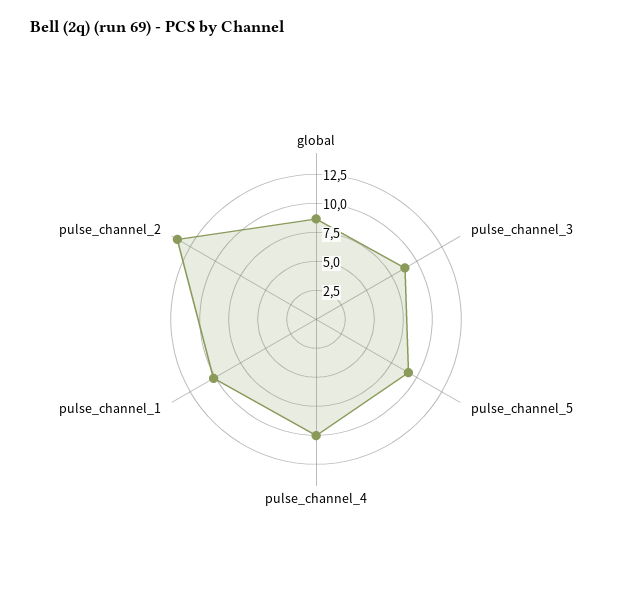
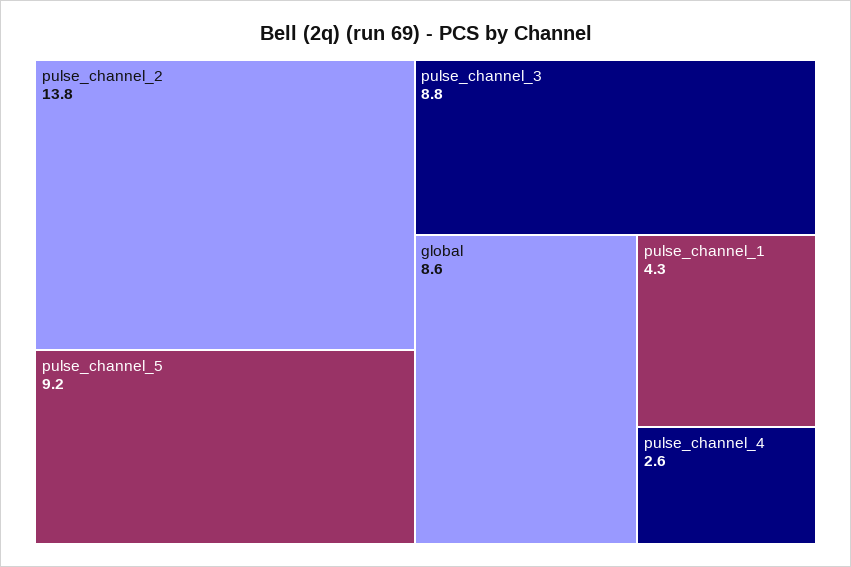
  {
    "global": 8.6,
    "pulse_channel_3": 8.8,
    "pulse_channel_5": 9.2,
-   "pulse_channel_4": 10,
+   "pulse_channel_4": 2.6,
-   "pulse_channel_1": 10,
+   "pulse_channel_1": 4.3,
    "pulse_channel_2": 13.8
  }

